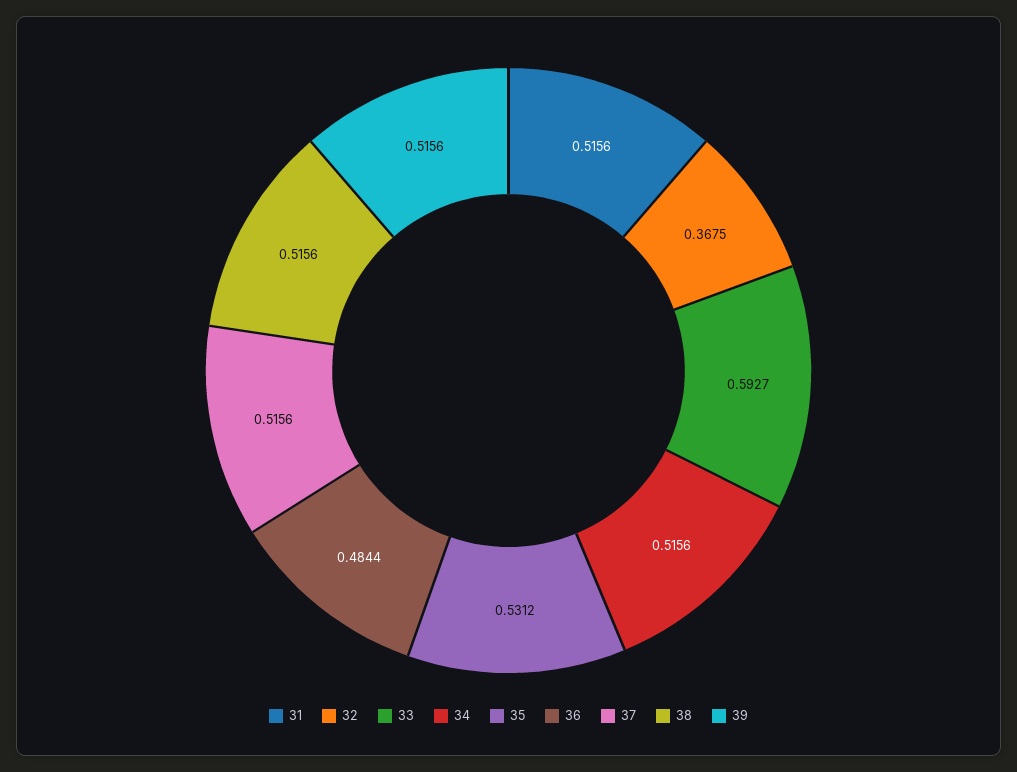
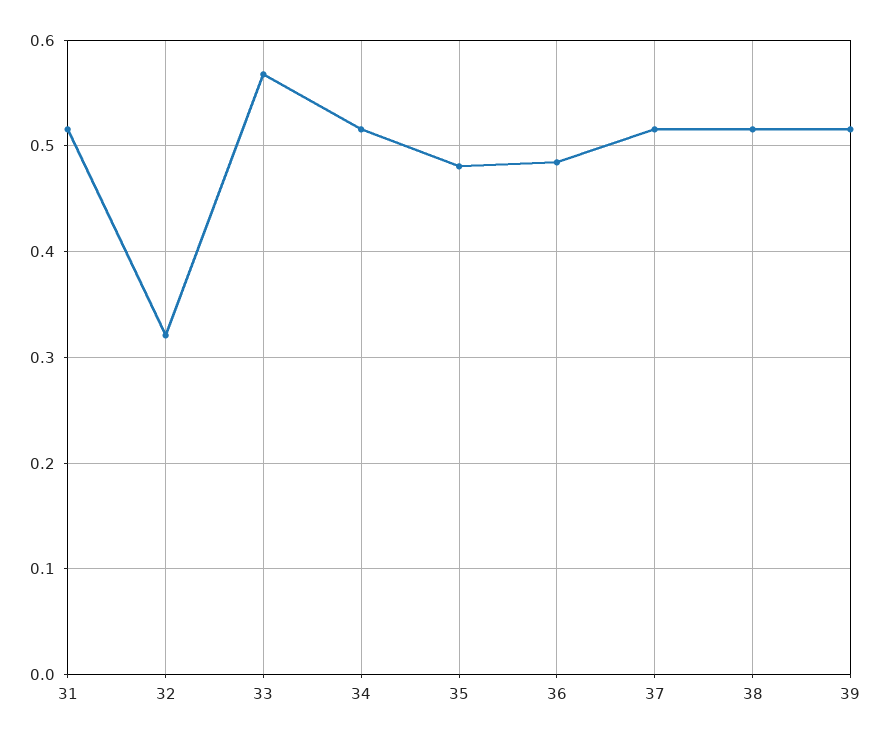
  {
    "31": 0.5156,
-   "32": 0.3675,
+   "32": 0.32,
-   "33": 0.5927,
+   "33": 0.57,
    "34": 0.5156,
-   "35": 0.5312,
+   "35": 0.48,
    "36": 0.4844,
    "37": 0.5156,
    "38": 0.5156,
    "39": 0.5156
  }

